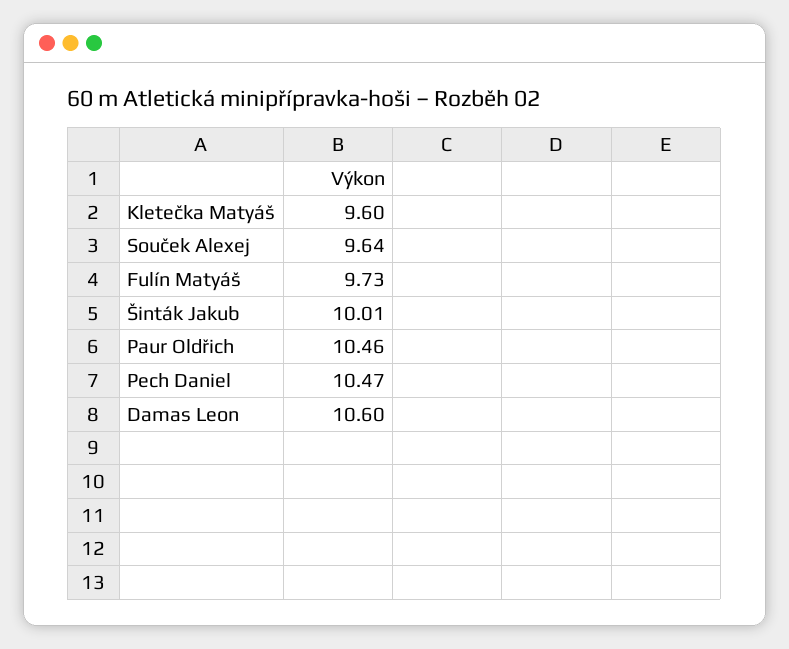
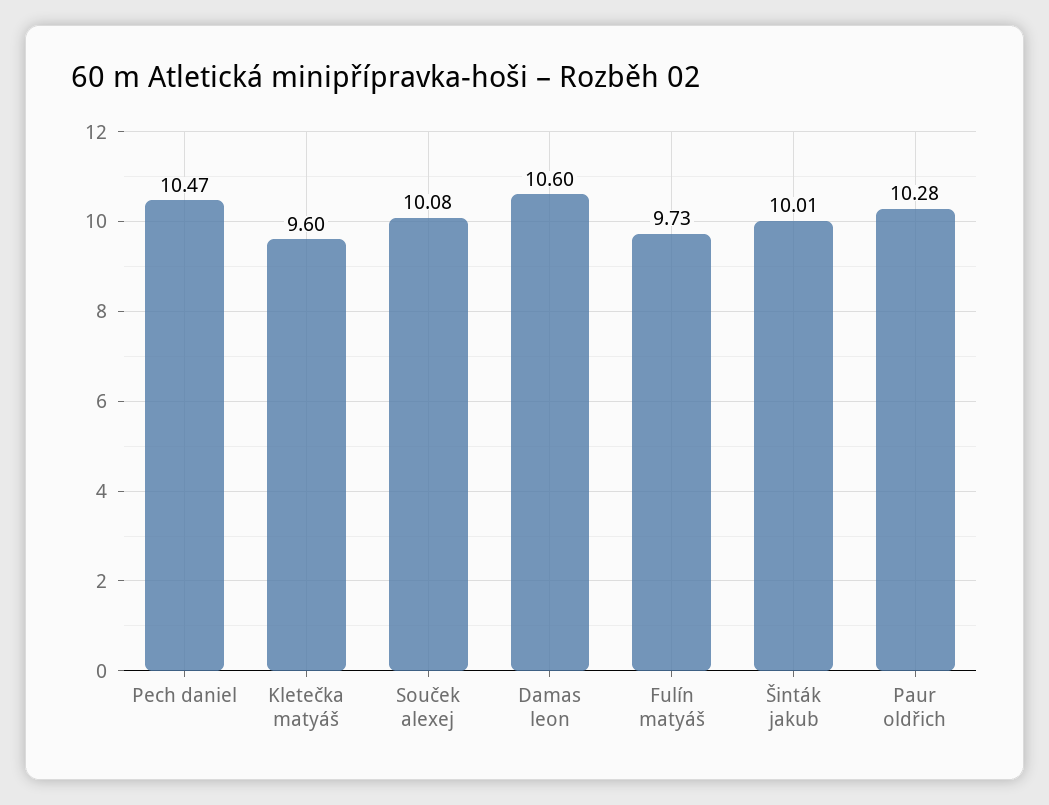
  {
    "Kletečka Matyáš": 9.6,
-   "Souček Alexej": 9.64,
+   "Souček Alexej": 10.08,
    "Fulín Matyáš": 9.73,
    "Šinták Jakub": 10.01,
-   "Paur Oldřich": 10.46,
+   "Paur Oldřich": 10.28,
    "Pech Daniel": 10.47,
    "Damas Leon": 10.6
  }

